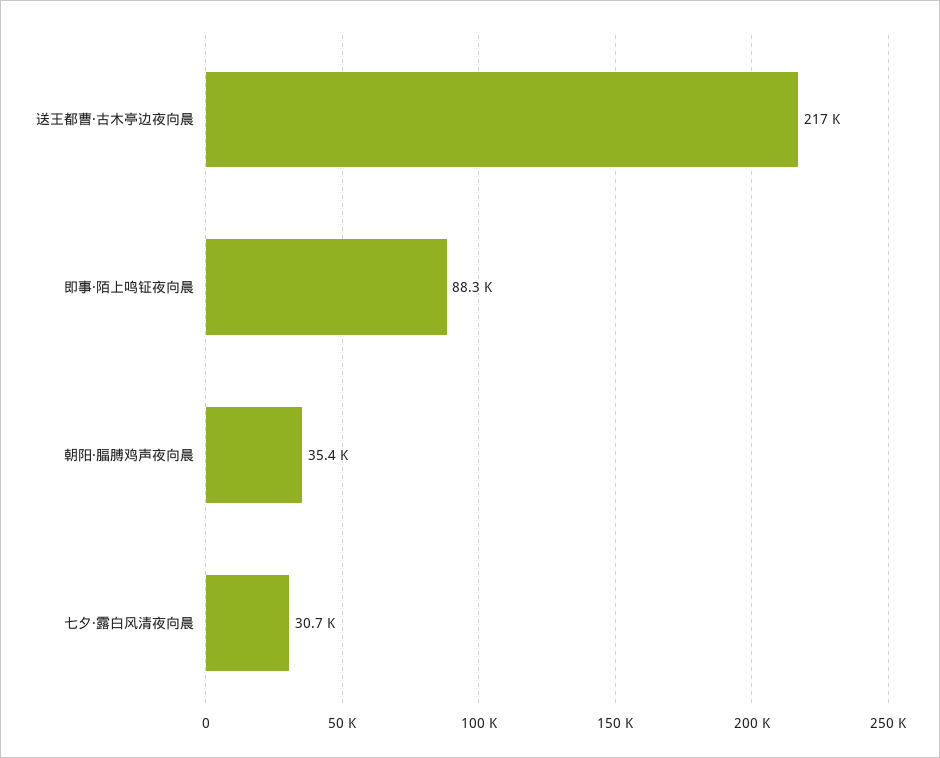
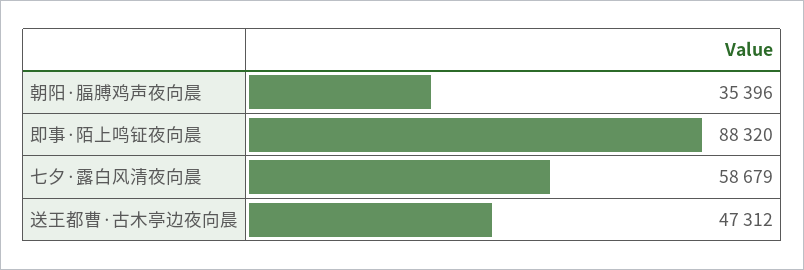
  {
-   "送王都曹·古木亭边夜向晨": 217000,
+   "送王都曹·古木亭边夜向晨": 47312,
    "即事·陌上鸣钲夜向晨": 88320,
    "朝阳·腷膊鸡声夜向晨": 35396,
-   "七夕·露白风清夜向晨": 30700
+   "七夕·露白风清夜向晨": 58679
  }

